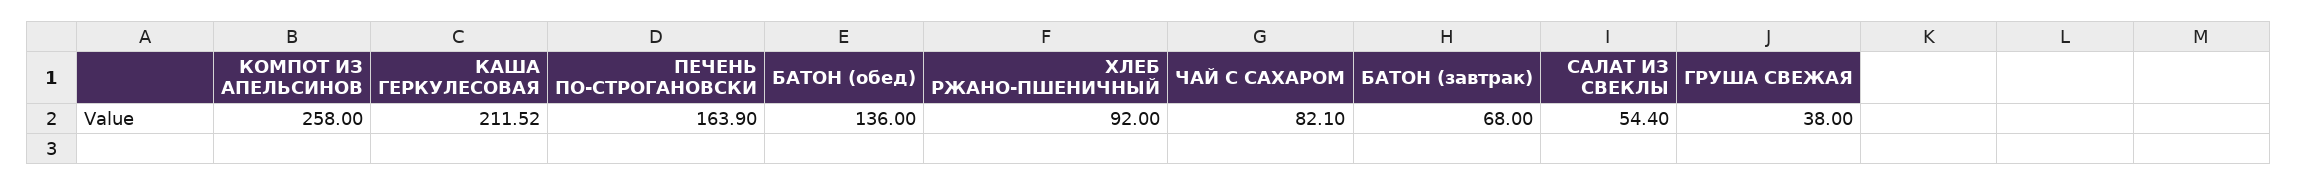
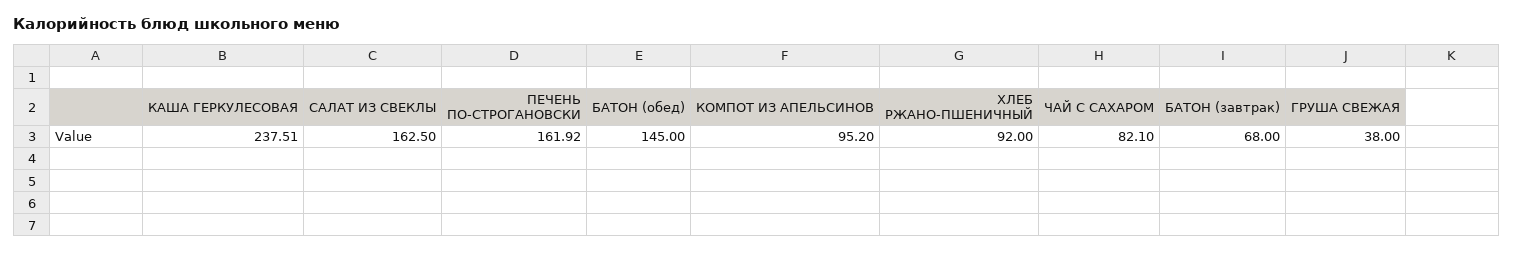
  {
-   "КОМПОТ ИЗ АПЕЛЬСИНОВ": 258,
+   "КОМПОТ ИЗ АПЕЛЬСИНОВ": 95.2,
-   "КАША ГЕРКУЛЕСОВАЯ": 211.52,
+   "КАША ГЕРКУЛЕСОВАЯ": 237.51,
-   "ПЕЧЕНЬ ПО-СТРОГАНОВСКИ": 163.9,
+   "ПЕЧЕНЬ ПО-СТРОГАНОВСКИ": 161.92,
-   "БАТОН (обед)": 136,
+   "БАТОН (обед)": 145,
    "ХЛЕБ РЖАНО-ПШЕНИЧНЫЙ": 92,
    "ЧАЙ С САХАРОМ": 82.1,
    "БАТОН (завтрак)": 68,
-   "САЛАТ ИЗ СВЕКЛЫ": 54.4,
+   "САЛАТ ИЗ СВЕКЛЫ": 162.5,
    "ГРУША СВЕЖАЯ": 38
  }

